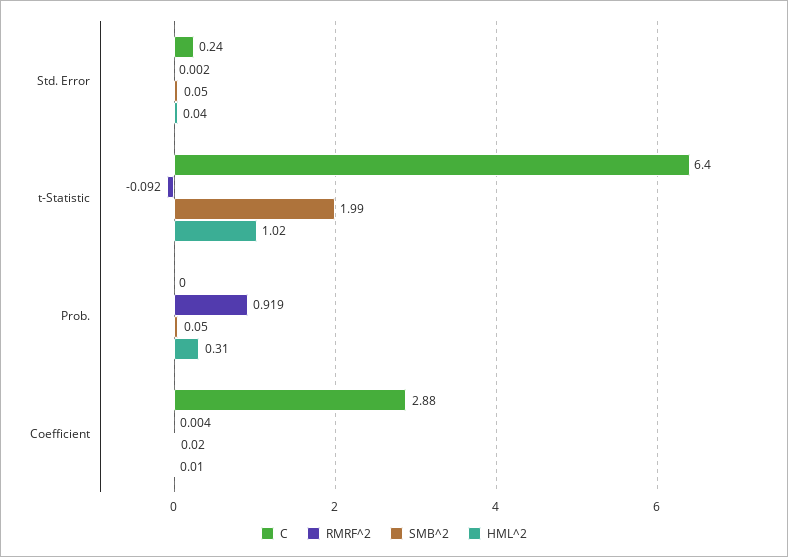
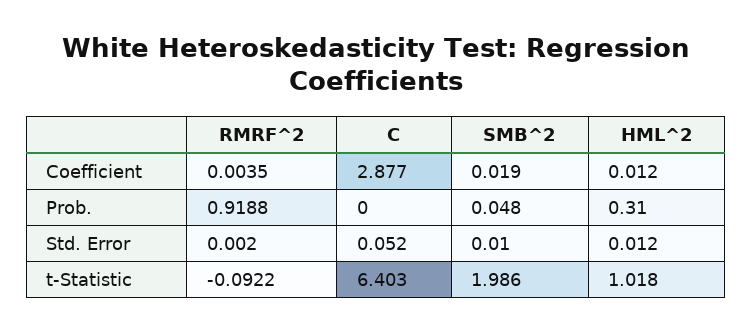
  {
    "C": {
-     "Std. Error": 0.24,
+     "Std. Error": 0.052,
      "t-Statistic": 6.403,
      "Prob.": 0,
      "Coefficient": 2.877
    },
    "RMRF^2": {
      "Std. Error": 0.002,
      "t-Statistic": -0.0922,
      "Prob.": 0.9188,
      "Coefficient": 0.0035
    },
    "SMB^2": {
-     "Std. Error": 0.05,
+     "Std. Error": 0.01,
      "t-Statistic": 1.986,
      "Prob.": 0.048,
      "Coefficient": 0.019
    },
    "HML^2": {
-     "Std. Error": 0.04,
+     "Std. Error": 0.012,
      "t-Statistic": 1.018,
      "Prob.": 0.31,
      "Coefficient": 0.012
    }
  }

